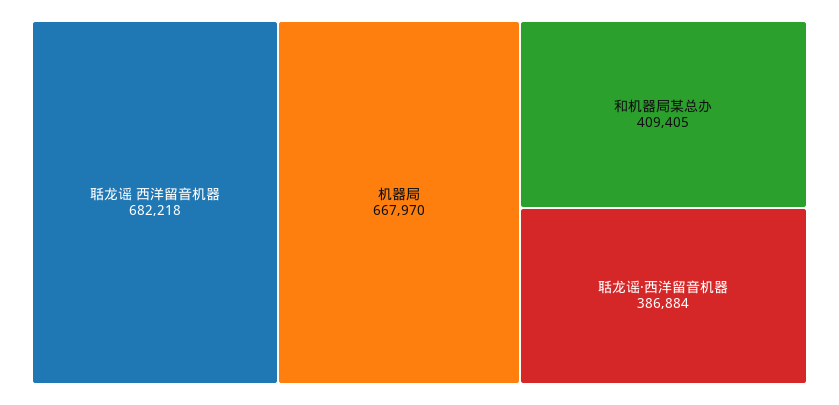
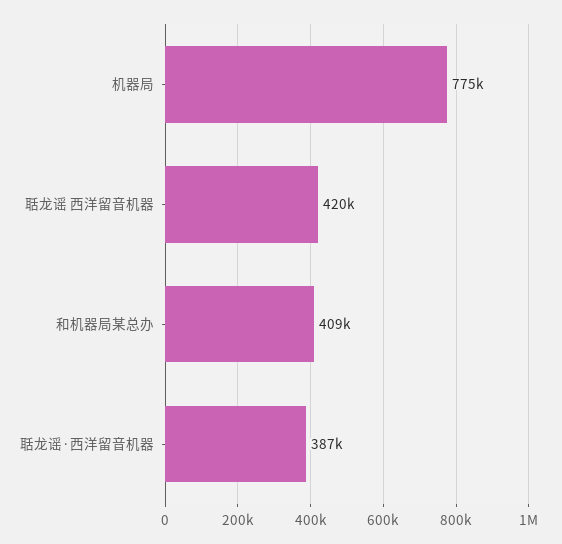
  {
-   "聒龙谣 西洋留音机器": 682218,
+   "聒龙谣 西洋留音机器": 420000,
-   "机器局": 667970,
+   "机器局": 775000,
    "和机器局某总办": 409405,
    "聒龙谣·西洋留音机器": 386884
  }

